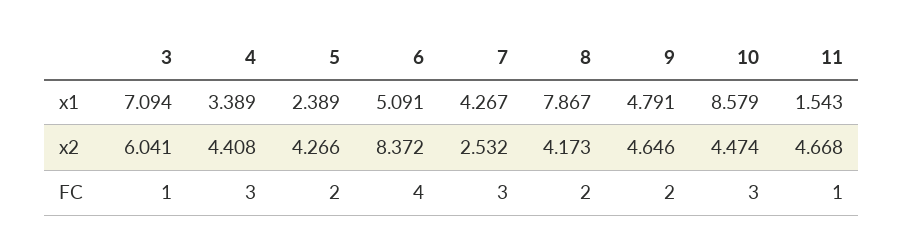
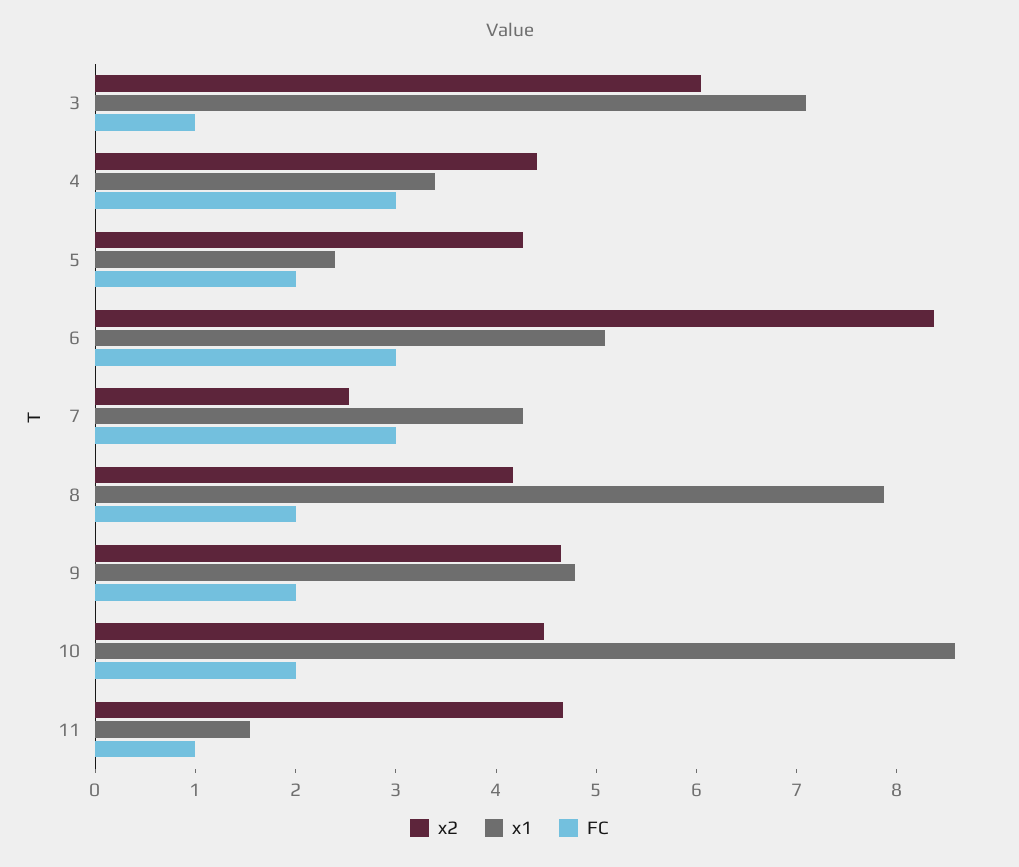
  {
    "x1": {
      "3": 7.094,
      "4": 3.389,
      "5": 2.389,
      "6": 5.091,
      "7": 4.267,
      "8": 7.867,
      "9": 4.791,
      "10": 8.579,
      "11": 1.543
    },
    "x2": {
      "3": 6.041,
      "4": 4.408,
      "5": 4.266,
      "6": 8.372,
      "7": 2.532,
      "8": 4.173,
      "9": 4.646,
      "10": 4.474,
      "11": 4.668
    },
    "FC": {
      "3": 1,
      "4": 3,
      "5": 2,
-     "6": 4,
+     "6": 3,
      "7": 3,
      "8": 2,
      "9": 2,
-     "10": 3,
+     "10": 2,
      "11": 1
    }
  }

